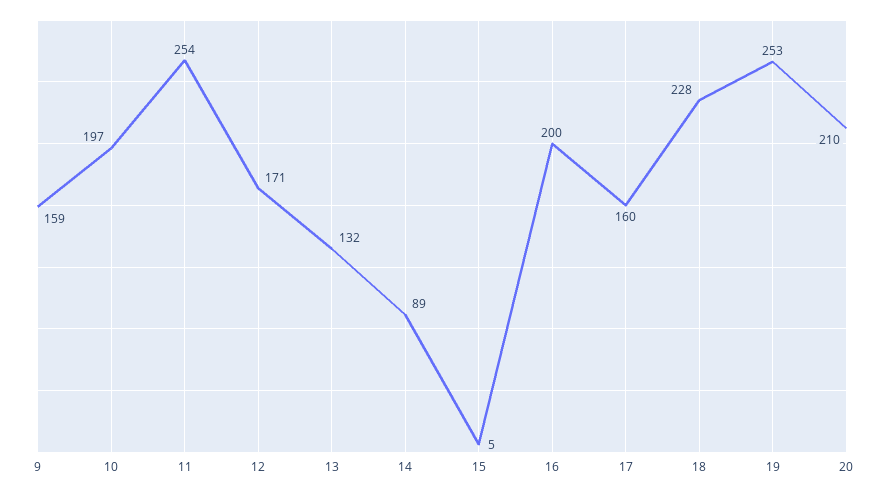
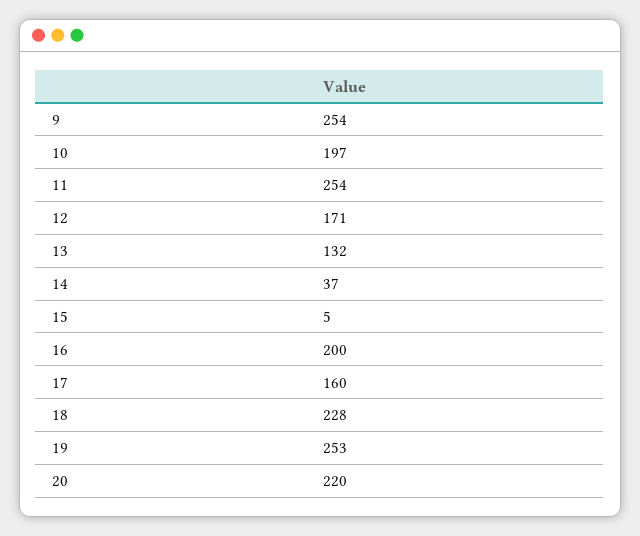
  {
-   "9": 159,
+   "9": 254,
    "10": 197,
    "11": 254,
    "12": 171,
    "13": 132,
-   "14": 89,
+   "14": 37,
    "15": 5,
    "16": 200,
    "17": 160,
    "18": 228,
    "19": 253,
-   "20": 210
+   "20": 220
  }

